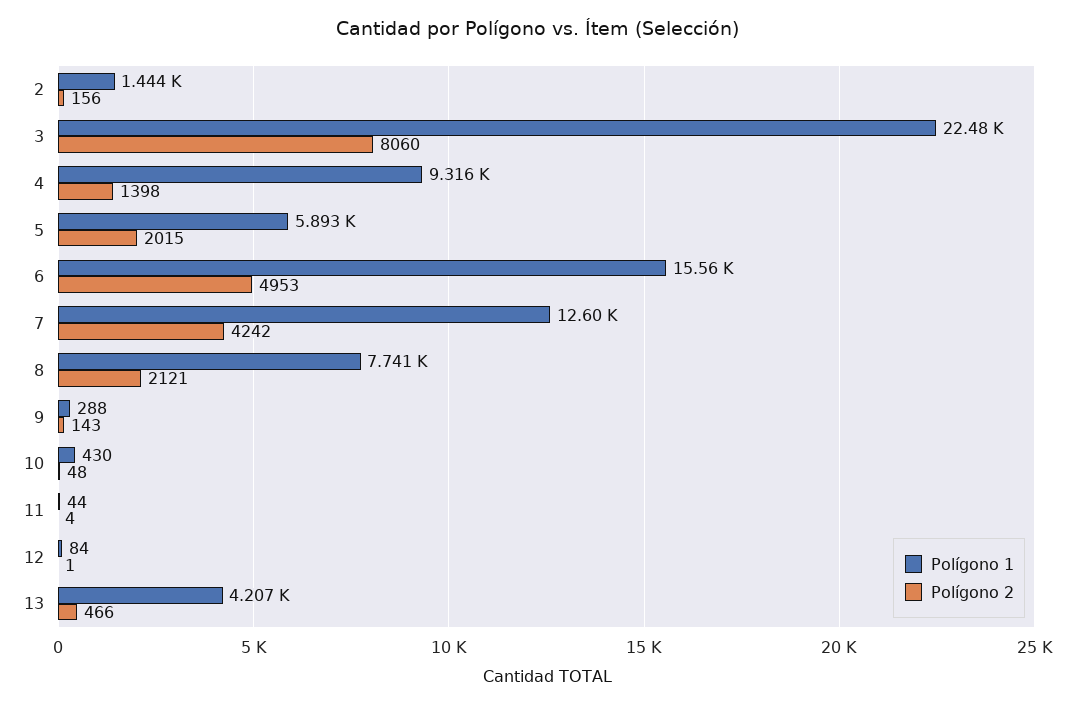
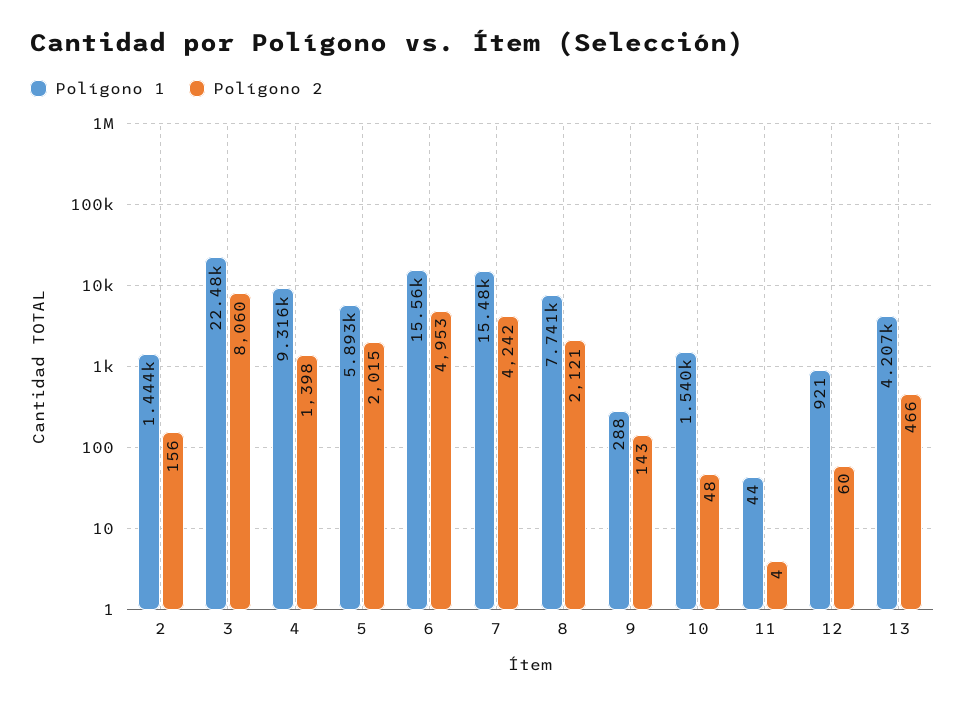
  {
    "Polígono 1": {
      "2": 1444,
      "3": 22480,
      "4": 9316,
      "5": 5893,
      "6": 15560,
-     "7": 12600,
+     "7": 15480,
      "8": 7741,
      "9": 288,
-     "10": 430,
+     "10": 1540,
      "11": 44,
-     "12": 84,
+     "12": 921,
      "13": 4207
    },
    "Polígono 2": {
      "2": 156,
      "3": 8060,
      "4": 1398,
      "5": 2015,
      "6": 4953,
      "7": 4242,
      "8": 2121,
      "9": 143,
      "10": 48,
      "11": 4,
-     "12": 1,
+     "12": 60,
      "13": 466
    }
  }

